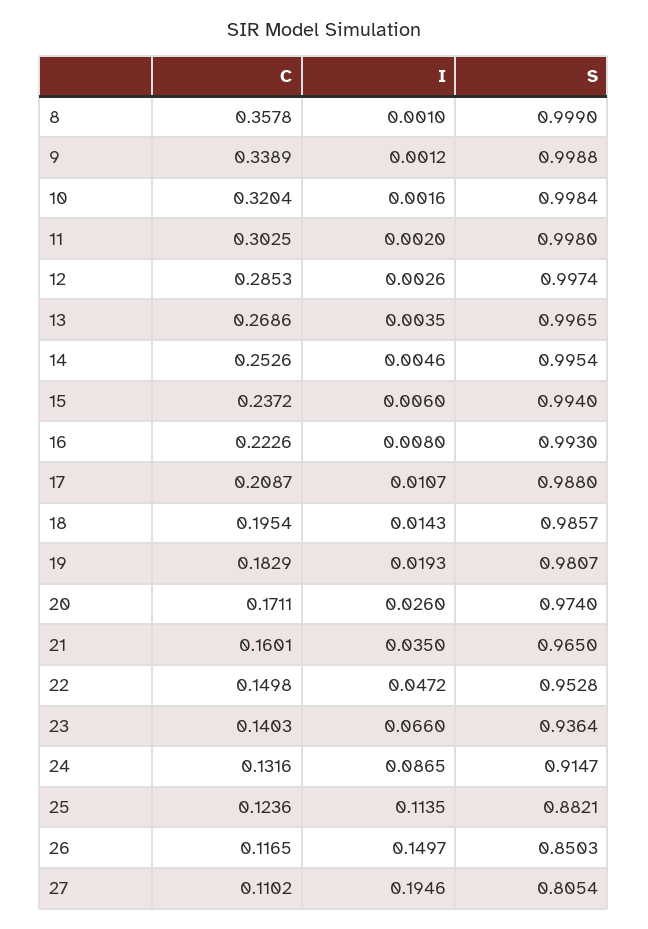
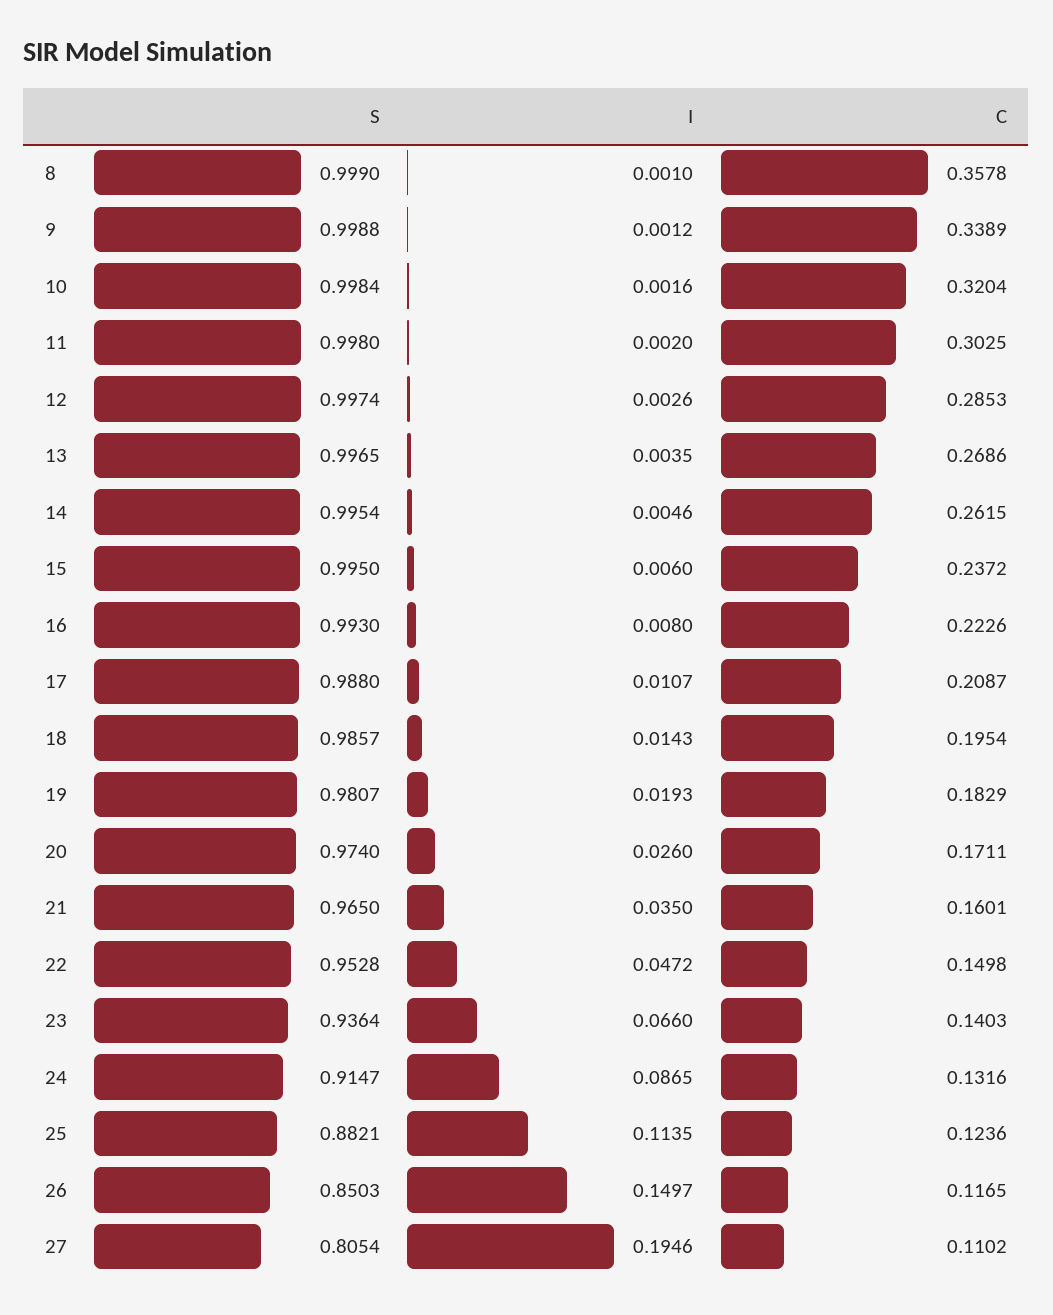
  {
    "C": {
      "8": 0.3578,
      "9": 0.3389,
      "10": 0.3204,
      "11": 0.3025,
      "12": 0.2853,
      "13": 0.2686,
-     "14": 0.2526,
+     "14": 0.2615,
      "15": 0.2372,
      "16": 0.2226,
      "17": 0.2087,
      "18": 0.1954,
      "19": 0.1829,
      "20": 0.1711,
      "21": 0.1601,
      "22": 0.1498,
      "23": 0.1403,
      "24": 0.1316,
      "25": 0.1236,
      "26": 0.1165,
      "27": 0.1102
    },
    "I": {
      "8": 0.001,
      "9": 0.0012,
      "10": 0.0016,
      "11": 0.002,
      "12": 0.0026,
      "13": 0.0035,
      "14": 0.0046,
      "15": 0.006,
      "16": 0.008,
      "17": 0.0107,
      "18": 0.0143,
      "19": 0.0193,
      "20": 0.026,
      "21": 0.035,
      "22": 0.0472,
      "23": 0.066,
      "24": 0.0865,
      "25": 0.1135,
      "26": 0.1497,
      "27": 0.1946
    },
    "S": {
      "8": 0.999,
      "9": 0.9988,
      "10": 0.9984,
      "11": 0.998,
      "12": 0.9974,
      "13": 0.9965,
      "14": 0.9954,
-     "15": 0.994,
+     "15": 0.995,
      "16": 0.993,
      "17": 0.988,
      "18": 0.9857,
      "19": 0.9807,
      "20": 0.974,
      "21": 0.965,
      "22": 0.9528,
      "23": 0.9364,
      "24": 0.9147,
      "25": 0.8821,
      "26": 0.8503,
      "27": 0.8054
    }
  }

